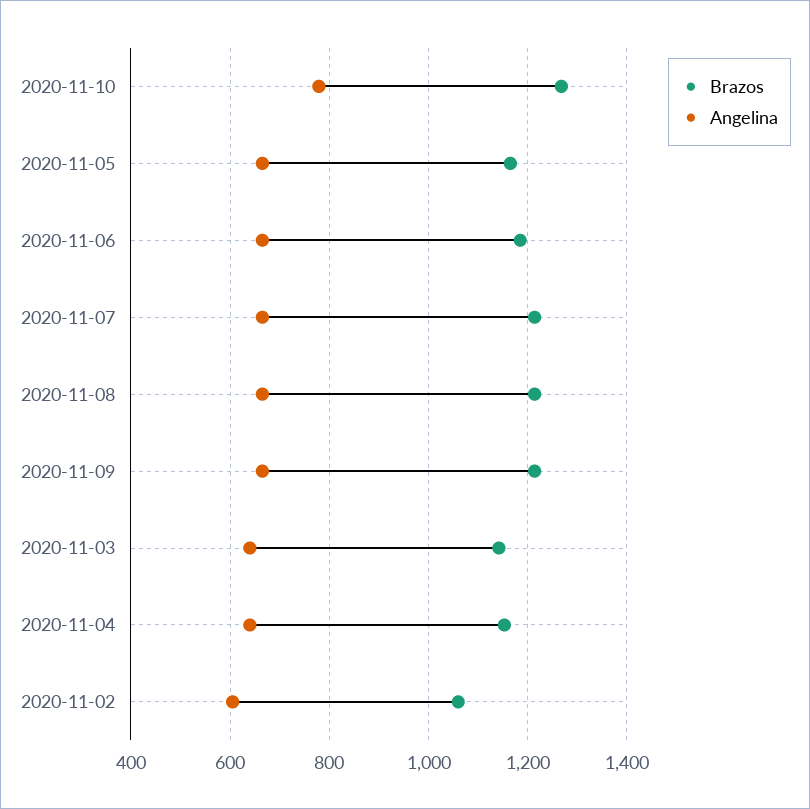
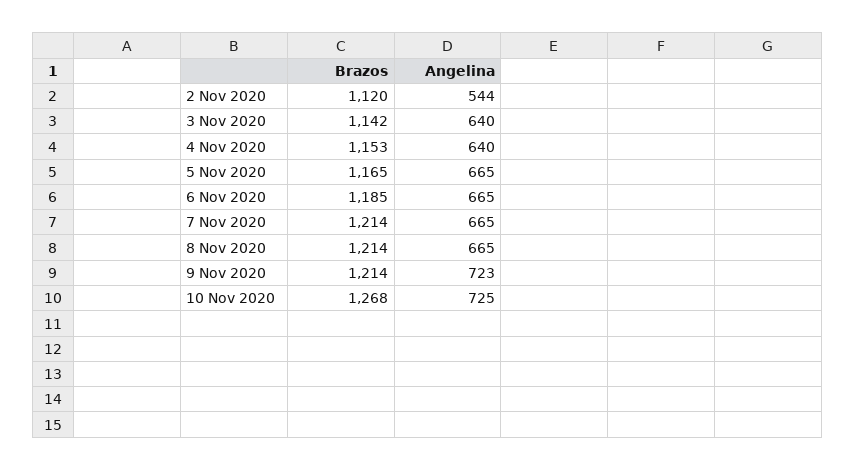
  {
    "Brazos": {
      "2020-11-10": 1268,
      "2020-11-05": 1165,
      "2020-11-06": 1185,
      "2020-11-07": 1214,
      "2020-11-08": 1214,
      "2020-11-09": 1214,
      "2020-11-03": 1142,
      "2020-11-04": 1153,
-     "2020-11-02": 1060
+     "2020-11-02": 1120
    },
    "Angelina": {
-     "2020-11-10": 780,
+     "2020-11-10": 725,
      "2020-11-05": 665,
      "2020-11-06": 665,
      "2020-11-07": 665,
      "2020-11-08": 665,
-     "2020-11-09": 660,
+     "2020-11-09": 723,
      "2020-11-03": 640,
      "2020-11-04": 640,
-     "2020-11-02": 600
+     "2020-11-02": 544
    }
  }

